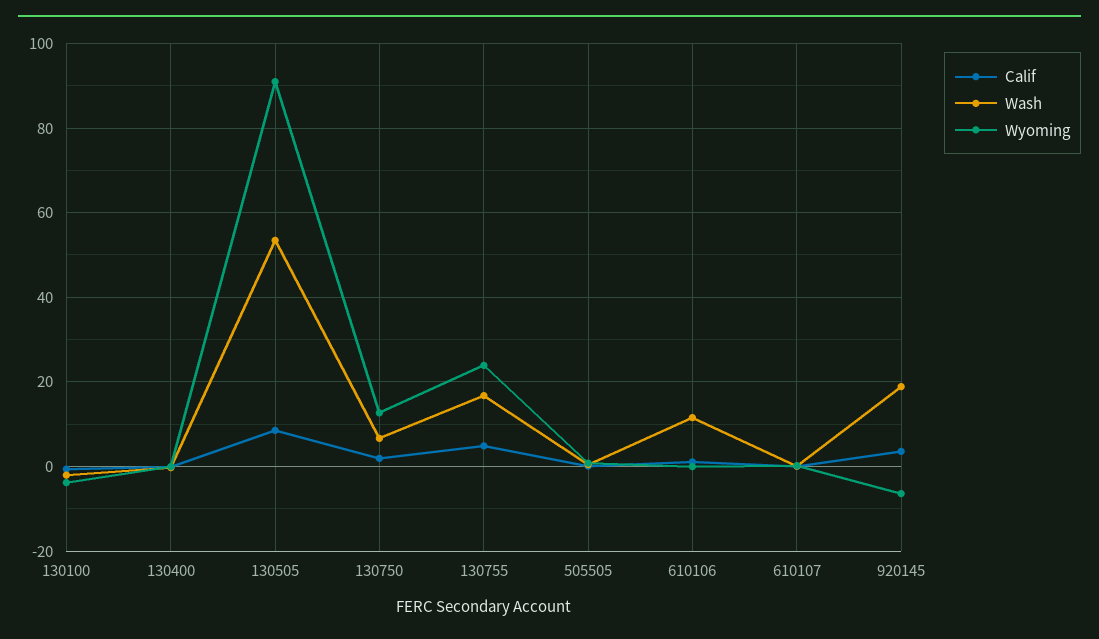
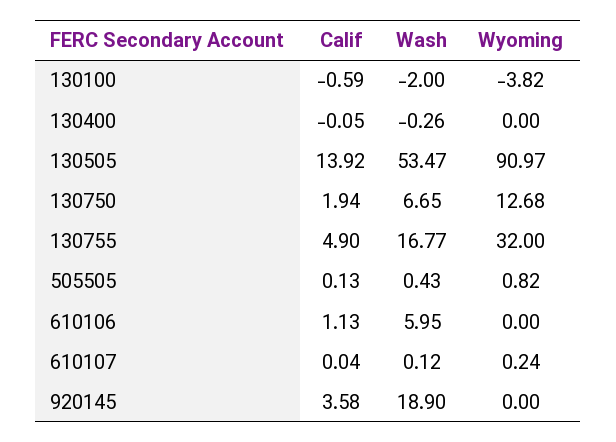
  {
    "Calif": {
      "130100": -0.59,
      "130400": -0.05,
-     "130505": 8,
+     "130505": 13.92,
      "130750": 1.94,
      "130755": 4.9,
      "505505": 0.13,
      "610106": 1.13,
      "610107": 0.04,
      "920145": 3.58
    },
    "Wash": {
      "130100": -2,
      "130400": -0.26,
      "130505": 53.47,
      "130750": 6.65,
      "130755": 16.77,
      "505505": 0.43,
-     "610106": 12,
+     "610106": 5.95,
      "610107": 0.12,
      "920145": 18.9
    },
    "Wyoming": {
      "130100": -3.82,
      "130400": 0,
      "130505": 90.97,
      "130750": 12.68,
-     "130755": 24,
+     "130755": 32,
      "505505": 0.82,
      "610106": 0,
      "610107": 0.24,
-     "920145": -6
+     "920145": 0
    }
  }

